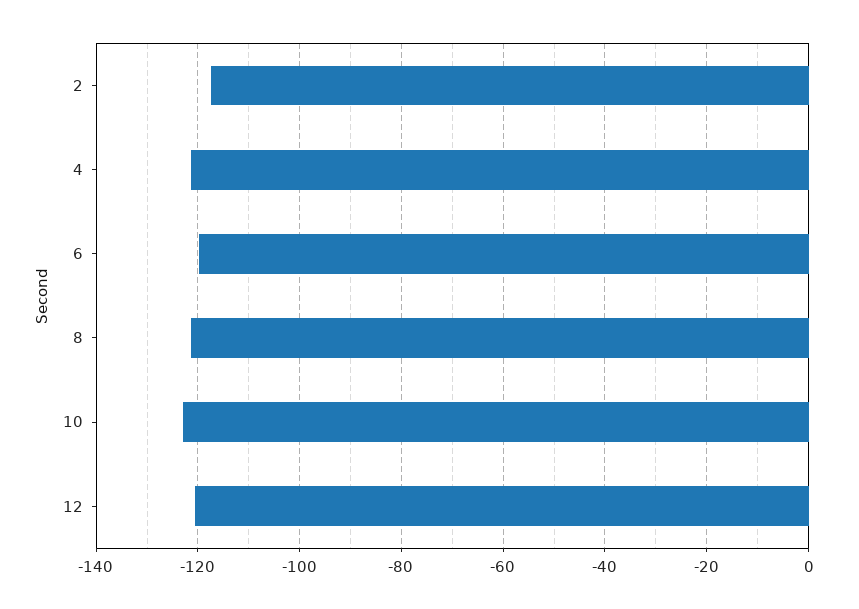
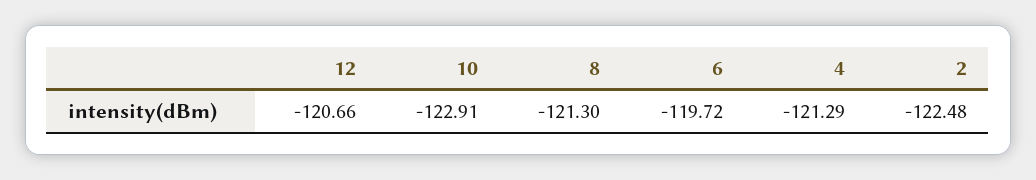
  {
-   "2": -118,
+   "2": -122.48,
    "4": -121.29,
    "6": -119.72,
    "8": -121.3,
    "10": -122.91,
    "12": -120.66
  }

